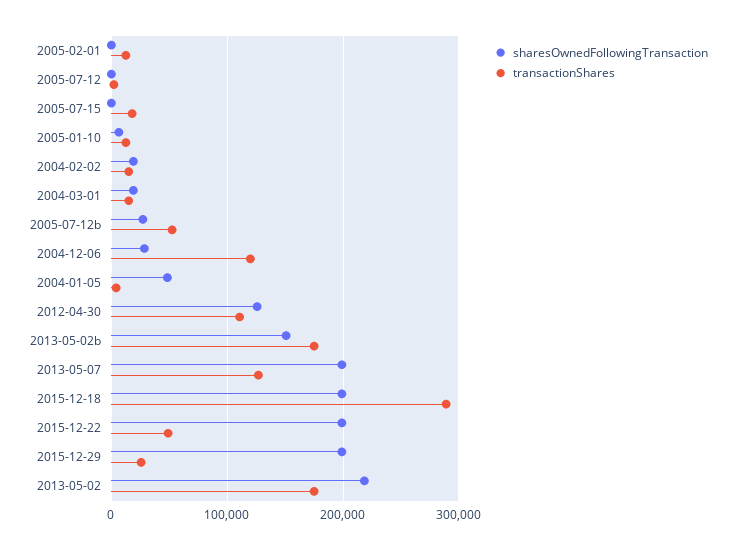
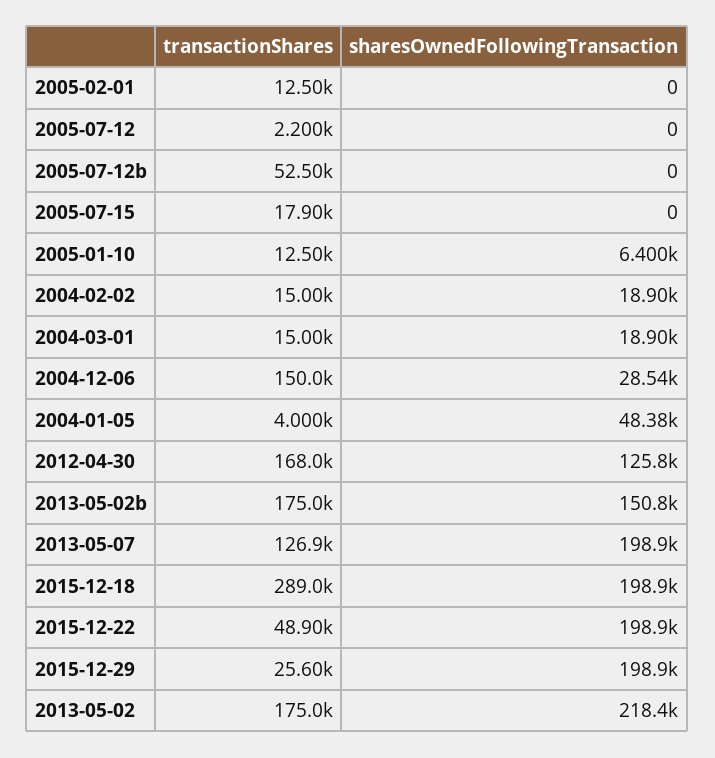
  {
    "sharesOwnedFollowingTransaction": {
      "2005-02-01": 0,
      "2005-07-12": 0,
      "2005-07-15": 0,
      "2005-01-10": 6400,
      "2004-02-02": 18900,
      "2004-03-01": 18900,
-     "2005-07-12b": 30000,
+     "2005-07-12b": 0,
      "2004-12-06": 28540,
      "2004-01-05": 48380,
      "2012-04-30": 125800,
      "2013-05-02b": 150800,
      "2013-05-07": 198900,
      "2015-12-18": 198900,
      "2015-12-22": 198900,
      "2015-12-29": 198900,
      "2013-05-02": 218400
    },
    "transactionShares": {
      "2005-02-01": 12500,
      "2005-07-12": 2200,
      "2005-07-15": 17900,
      "2005-01-10": 12500,
      "2004-02-02": 15000,
      "2004-03-01": 15000,
      "2005-07-12b": 52500,
-     "2004-12-06": 120000,
+     "2004-12-06": 150000,
      "2004-01-05": 4000,
-     "2012-04-30": 110000,
+     "2012-04-30": 168000,
      "2013-05-02b": 175000,
      "2013-05-07": 126900,
      "2015-12-18": 289000,
      "2015-12-22": 48900,
      "2015-12-29": 25600,
      "2013-05-02": 175000
    }
  }

